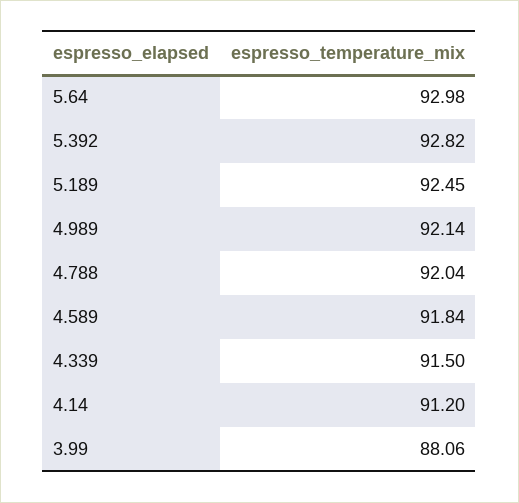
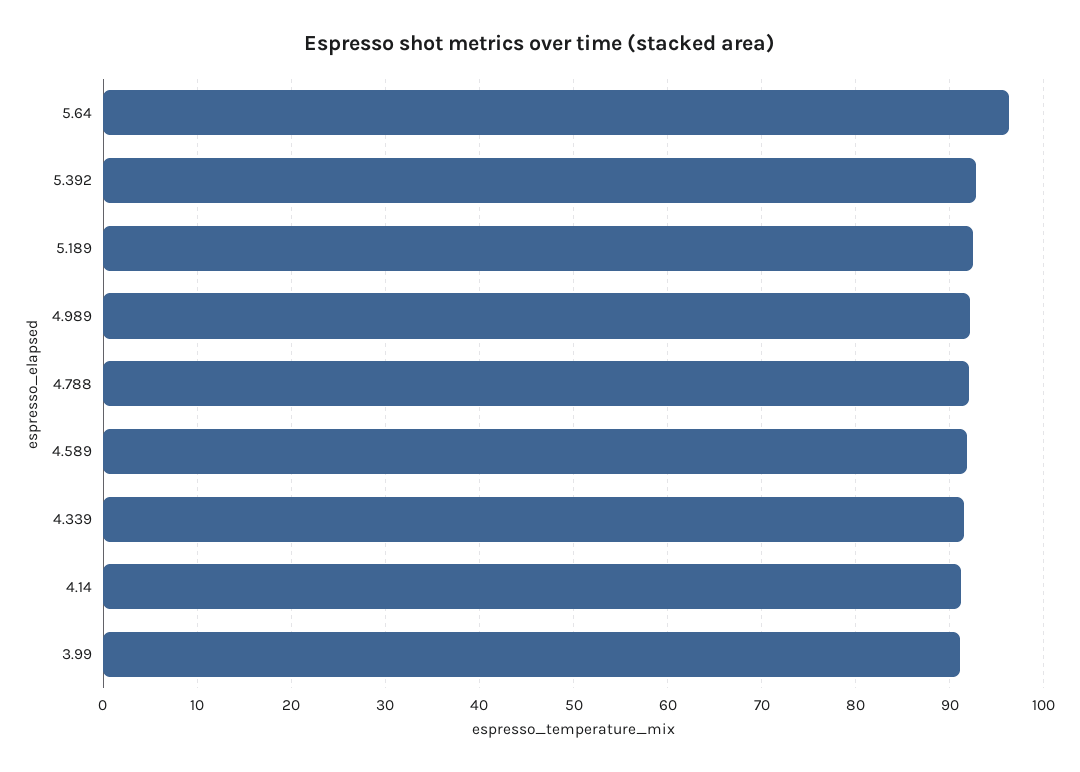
  {
-   "5.64": 92.98,
+   "5.64": 96,
    "5.392": 92.82,
    "5.189": 92.45,
    "4.989": 92.14,
    "4.788": 92.04,
    "4.589": 91.84,
    "4.339": 91.5,
    "4.14": 91.2,
-   "3.99": 88.06
+   "3.99": 91
  }

